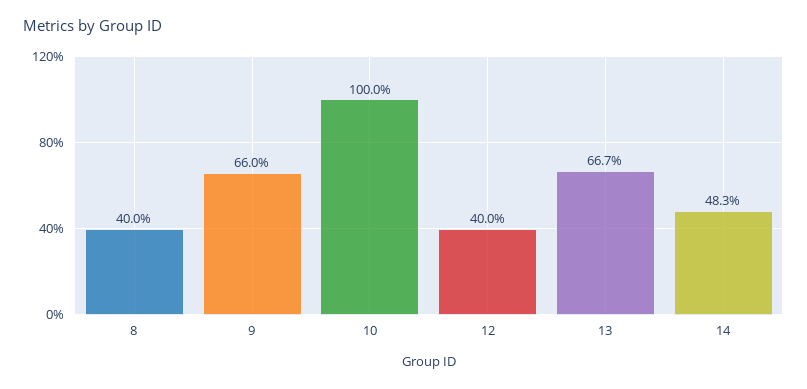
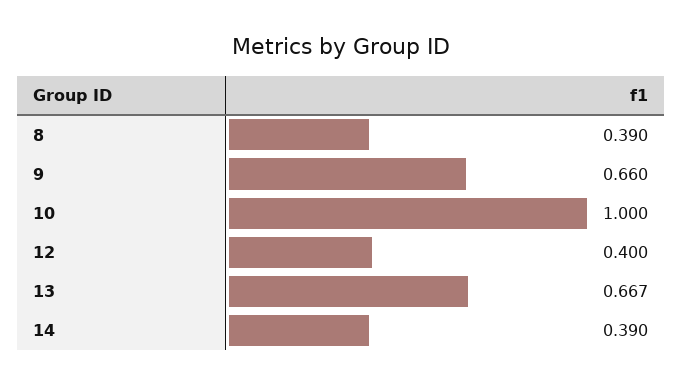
  {
-   "8": 0.4,
+   "8": 0.39,
    "9": 0.66,
    "10": 1,
    "12": 0.4,
    "13": 0.667,
-   "14": 0.483
+   "14": 0.39
  }

